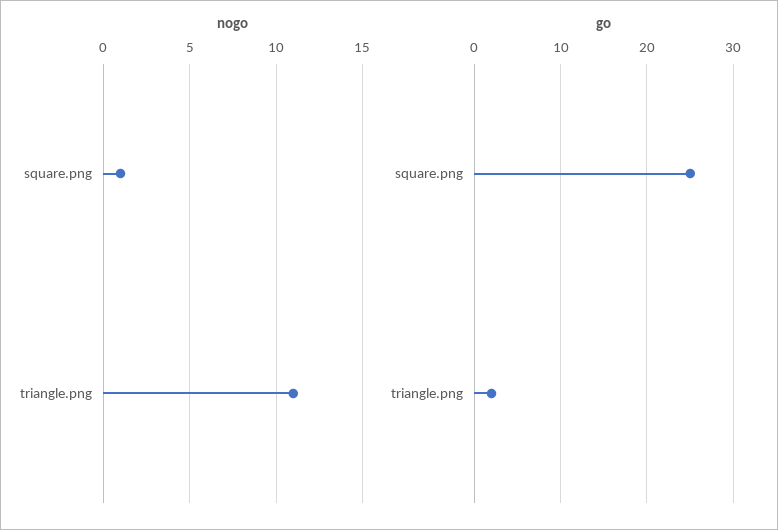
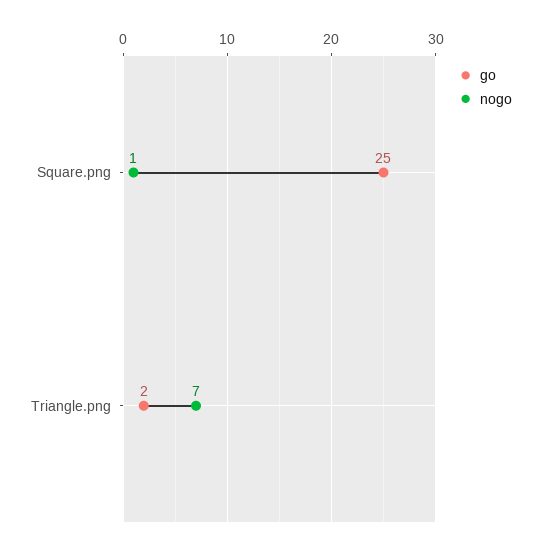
  {
    "nogo": {
      "square.png": 1,
-     "triangle.png": 11
+     "triangle.png": 7
    },
    "go": {
      "square.png": 25,
      "triangle.png": 2
    }
  }

